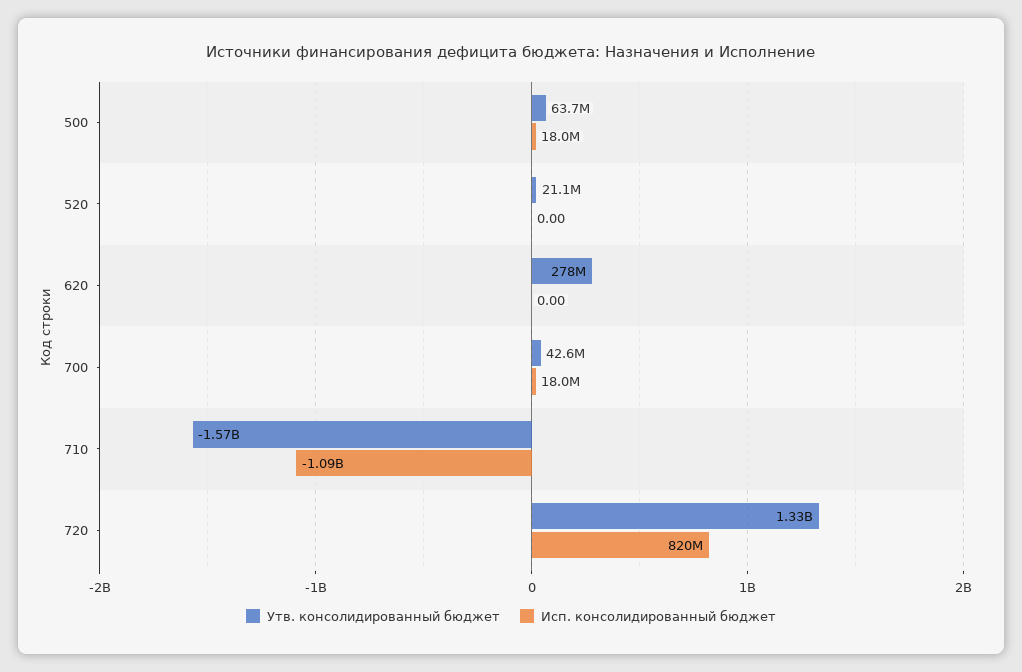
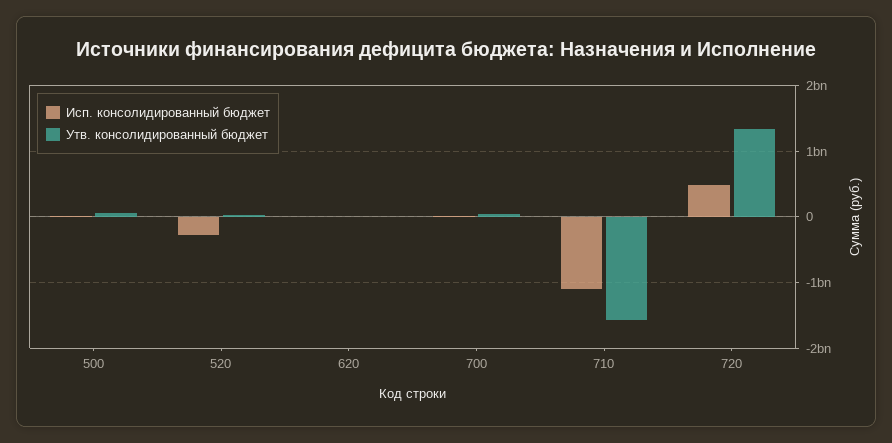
  {
    "Утв. консолидированный бюджет": {
      "500": 63700000,
      "520": 21100000,
-     "620": 278000000,
+     "620": 0,
      "700": 42600000,
      "710": -1570000000,
      "720": 1330000000
    },
    "Исп. консолидированный бюджет": {
      "500": 18000000,
-     "520": 0,
+     "520": -300000000,
      "620": 0,
      "700": 18000000,
      "710": -1090000000,
-     "720": 820000000
+     "720": 500000000
    }
  }

